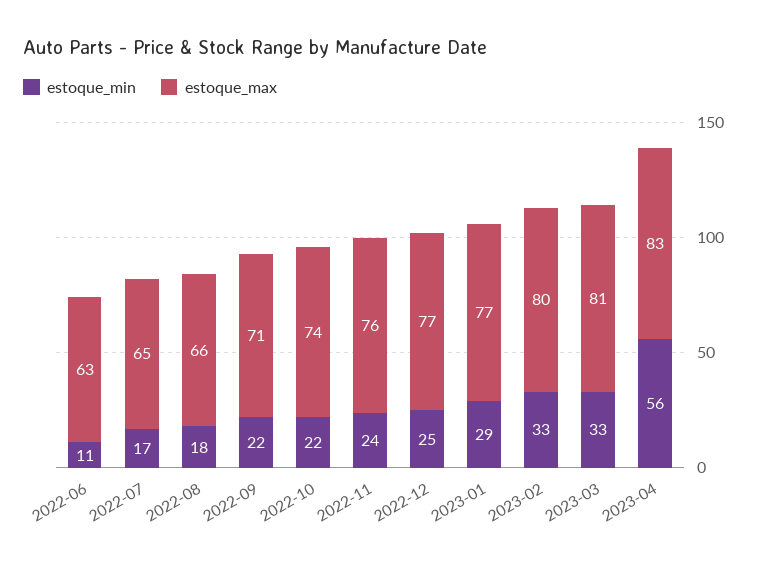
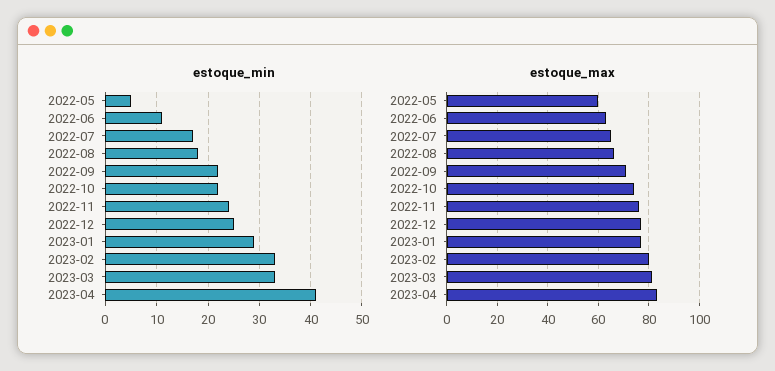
  {
    "estoque_min": {
      "2022-06": 11,
      "2022-07": 17,
      "2022-08": 18,
      "2022-09": 22,
      "2022-10": 22,
      "2022-11": 24,
      "2022-12": 25,
      "2023-01": 29,
      "2023-02": 33,
      "2023-03": 33,
-     "2023-04": 56
+     "2023-04": 40,
+     "2022-05": 5
    },
    "estoque_max": {
      "2022-06": 63,
      "2022-07": 65,
      "2022-08": 66,
      "2022-09": 71,
      "2022-10": 74,
      "2022-11": 76,
      "2022-12": 77,
      "2023-01": 77,
      "2023-02": 80,
      "2023-03": 81,
-     "2023-04": 83
+     "2023-04": 83,
+     "2022-05": 60
    }
  }

